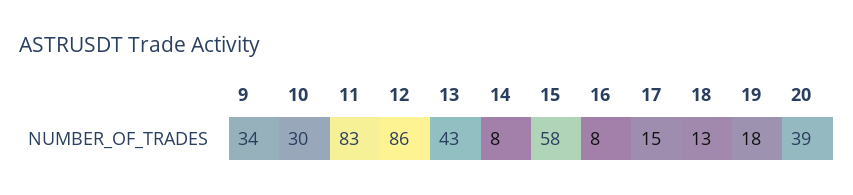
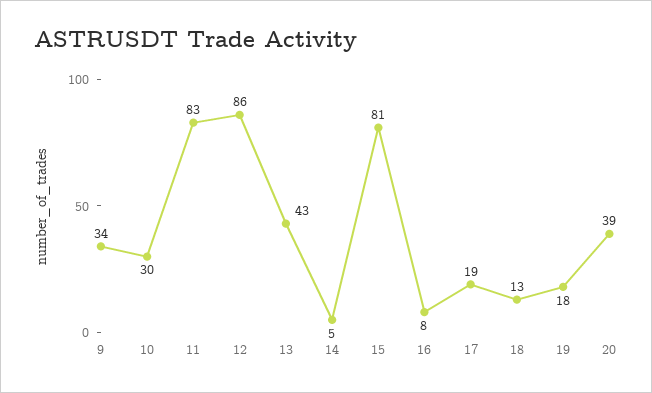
  {
    "9": 34,
    "10": 30,
    "11": 83,
    "12": 86,
    "13": 43,
-   "14": 8,
+   "14": 5,
-   "15": 58,
+   "15": 81,
    "16": 8,
-   "17": 15,
+   "17": 19,
    "18": 13,
    "19": 18,
    "20": 39
  }

